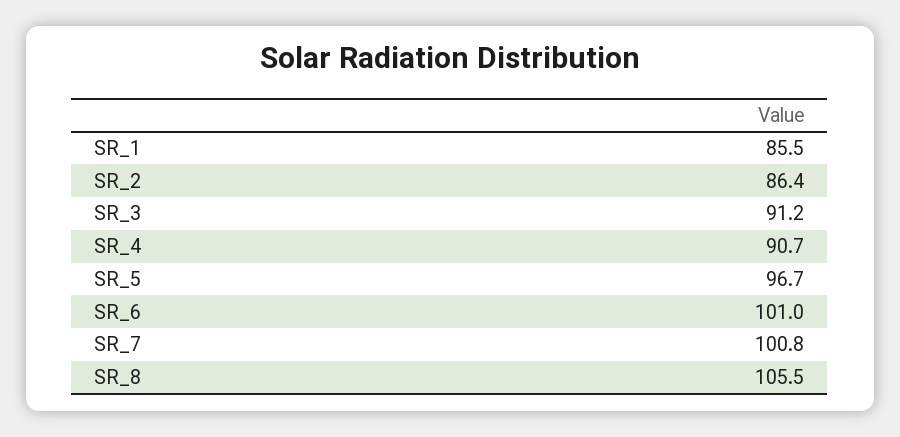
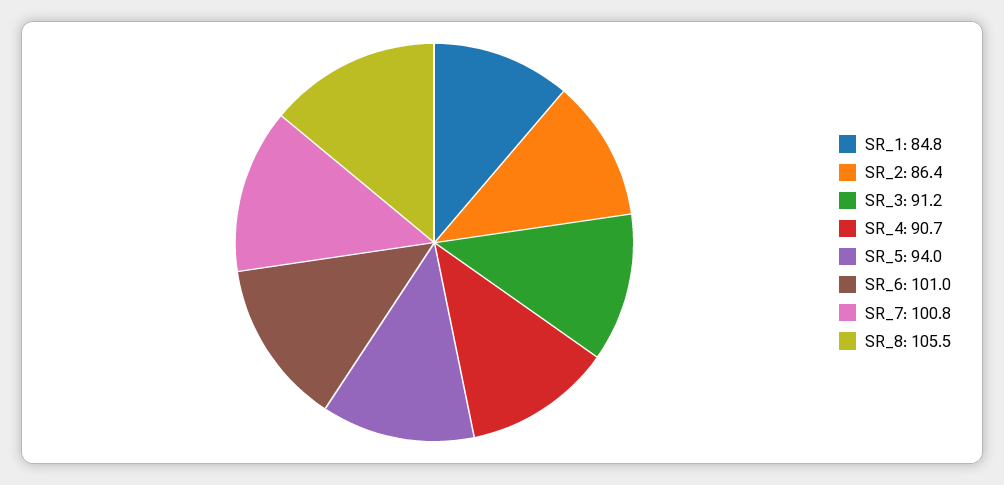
  {
-   "SR_1": 85.5,
+   "SR_1": 84.8,
    "SR_2": 86.4,
    "SR_3": 91.2,
    "SR_4": 90.7,
-   "SR_5": 96.7,
+   "SR_5": 94,
    "SR_6": 101,
    "SR_7": 100.8,
    "SR_8": 105.5
  }

